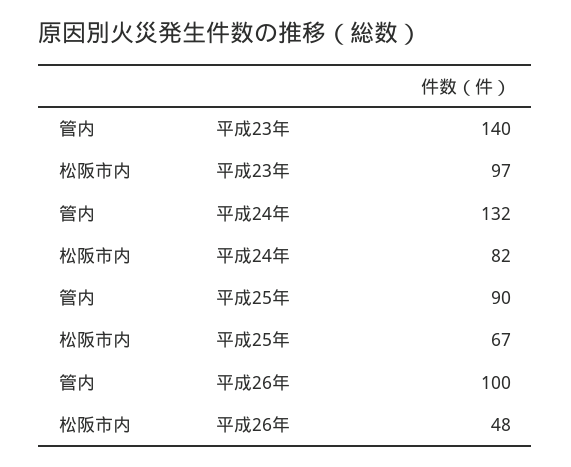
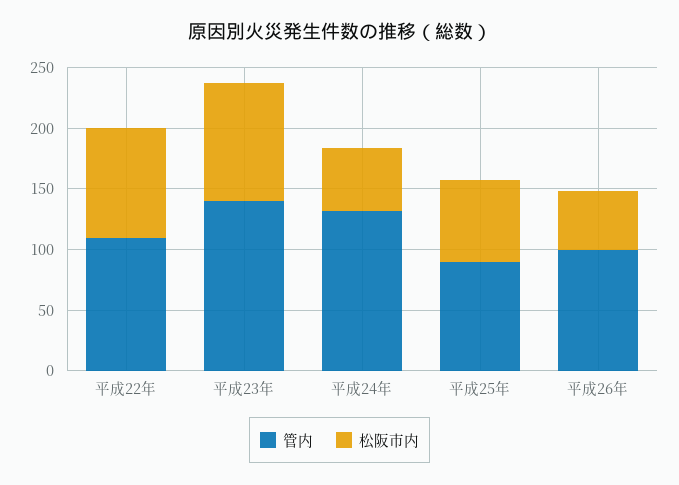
  {
    "管内": {
      "平成23年": 140,
      "平成24年": 132,
      "平成25年": 90,
-     "平成26年": 100
+     "平成26年": 100,
+     "平成22年": 110
    },
    "松阪市内": {
      "平成23年": 97,
-     "平成24年": 82,
+     "平成24年": 50,
      "平成25年": 67,
-     "平成26年": 48
+     "平成26年": 48,
+     "平成22年": 90
    }
  }

